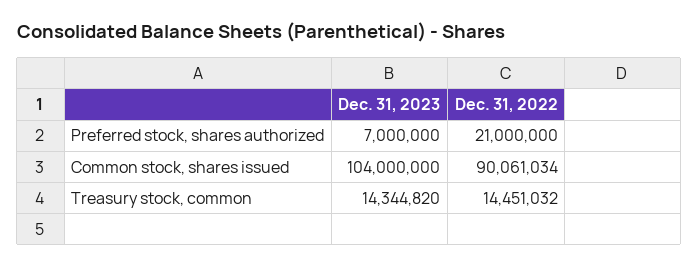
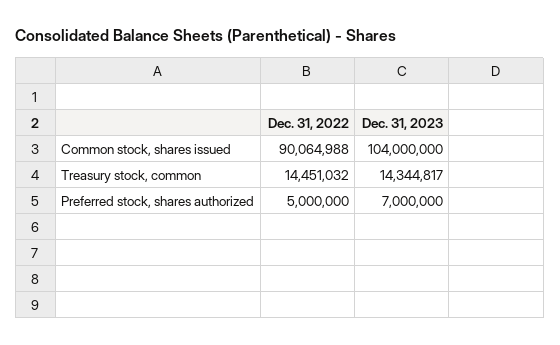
  {
    "Dec. 31, 2023": {
      "Preferred stock, shares authorized": 7000000,
      "Common stock, shares issued": 104000000,
-     "Treasury stock, common": 14344820
+     "Treasury stock, common": 14344817
    },
    "Dec. 31, 2022": {
-     "Preferred stock, shares authorized": 21000000,
+     "Preferred stock, shares authorized": 5000000,
-     "Common stock, shares issued": 90061034,
+     "Common stock, shares issued": 90064988,
      "Treasury stock, common": 14451032
    }
  }

